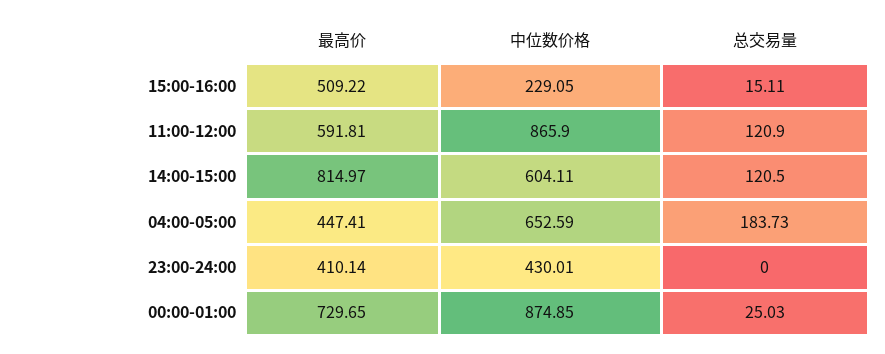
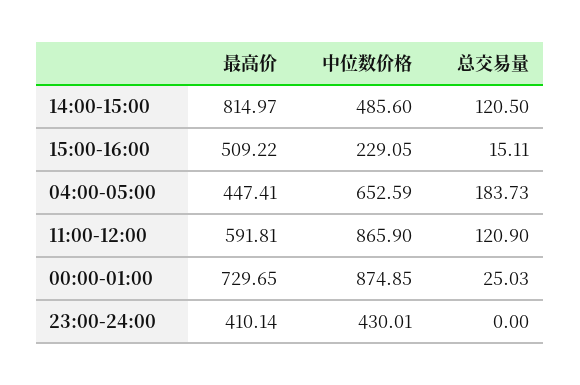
  {
    "最高价": {
      "15:00-16:00": 509.22,
      "11:00-12:00": 591.81,
      "14:00-15:00": 814.97,
      "04:00-05:00": 447.41,
      "23:00-24:00": 410.14,
      "00:00-01:00": 729.65
    },
    "中位数价格": {
      "15:00-16:00": 229.05,
      "11:00-12:00": 865.9,
-     "14:00-15:00": 604.11,
+     "14:00-15:00": 485.6,
      "04:00-05:00": 652.59,
      "23:00-24:00": 430.01,
      "00:00-01:00": 874.85
    },
    "总交易量": {
      "15:00-16:00": 15.11,
      "11:00-12:00": 120.9,
      "14:00-15:00": 120.5,
      "04:00-05:00": 183.73,
      "23:00-24:00": 0,
      "00:00-01:00": 25.03
    }
  }

